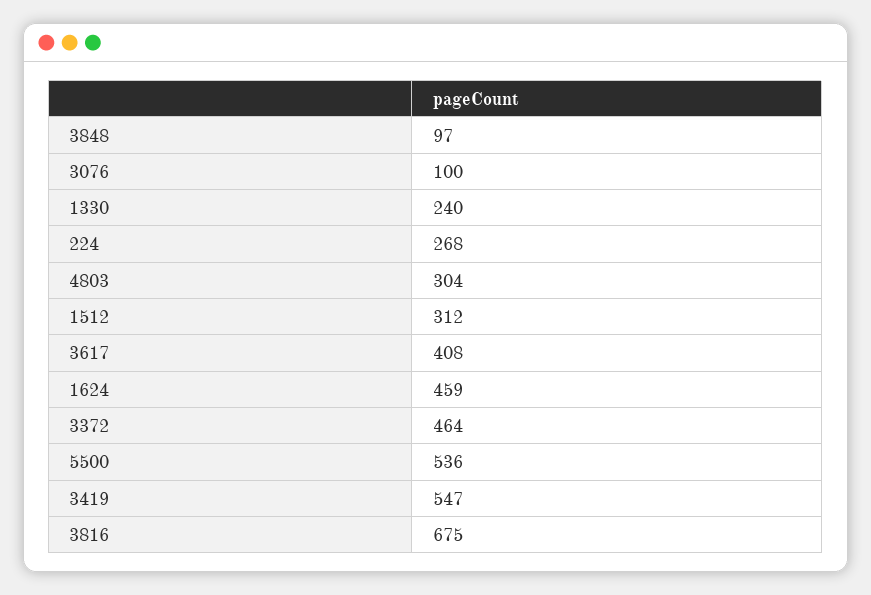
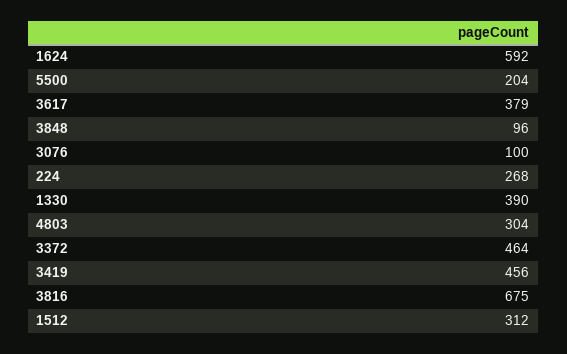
  {
-   "3848": 97,
+   "3848": 96,
    "3076": 100,
-   "1330": 240,
+   "1330": 390,
    "224": 268,
    "4803": 304,
    "1512": 312,
-   "3617": 408,
+   "3617": 379,
-   "1624": 459,
+   "1624": 592,
    "3372": 464,
-   "5500": 536,
+   "5500": 204,
-   "3419": 547,
+   "3419": 456,
    "3816": 675
  }

